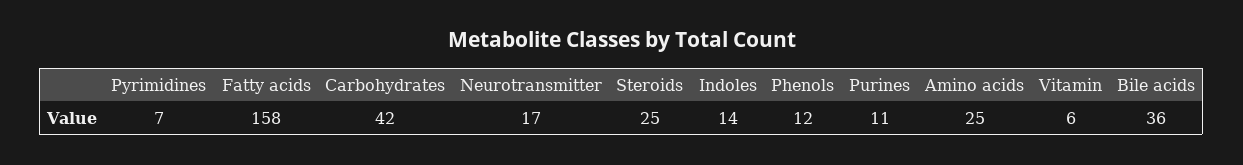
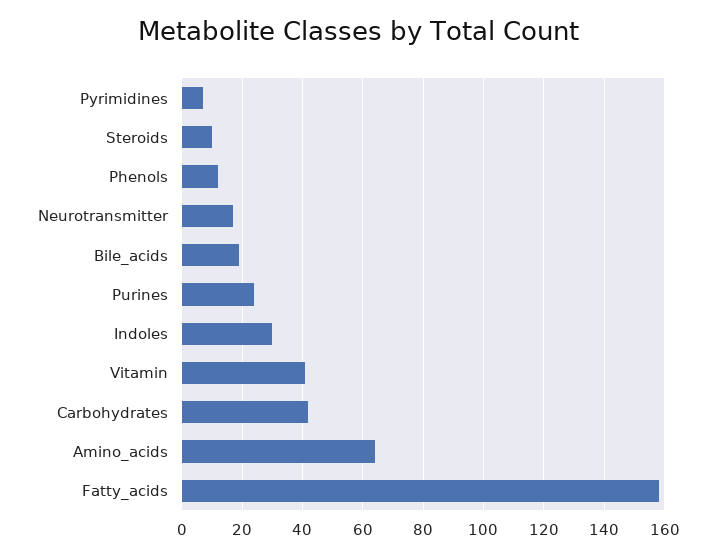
  {
    "Pyrimidines": 7,
    "Fatty acids": 158,
    "Carbohydrates": 42,
    "Neurotransmitter": 17,
-   "Steroids": 25,
+   "Steroids": 10,
-   "Indoles": 14,
+   "Indoles": 30,
    "Phenols": 12,
-   "Purines": 11,
+   "Purines": 25,
-   "Amino acids": 25,
+   "Amino acids": 65,
-   "Vitamin": 6,
+   "Vitamin": 40,
-   "Bile acids": 36
+   "Bile acids": 20
  }

